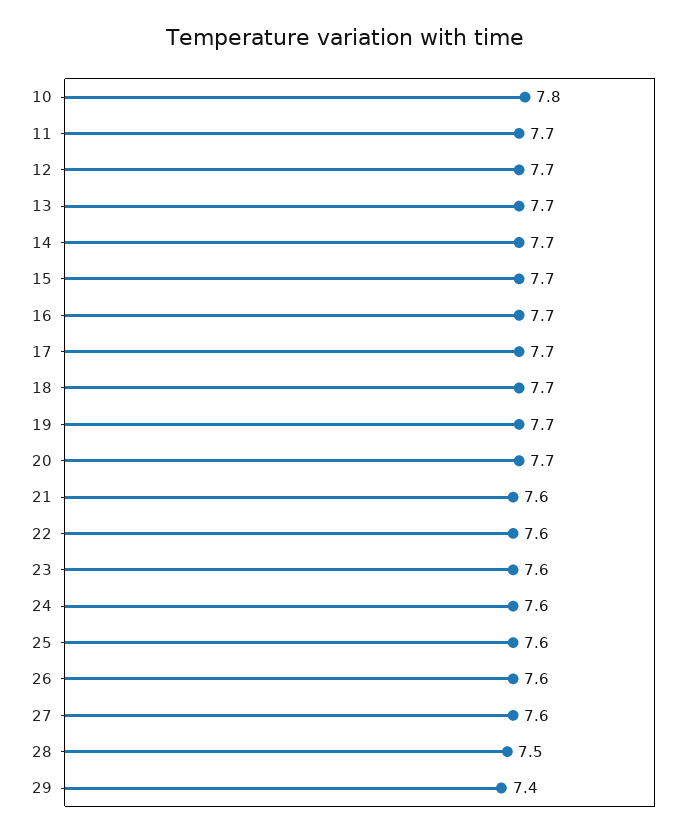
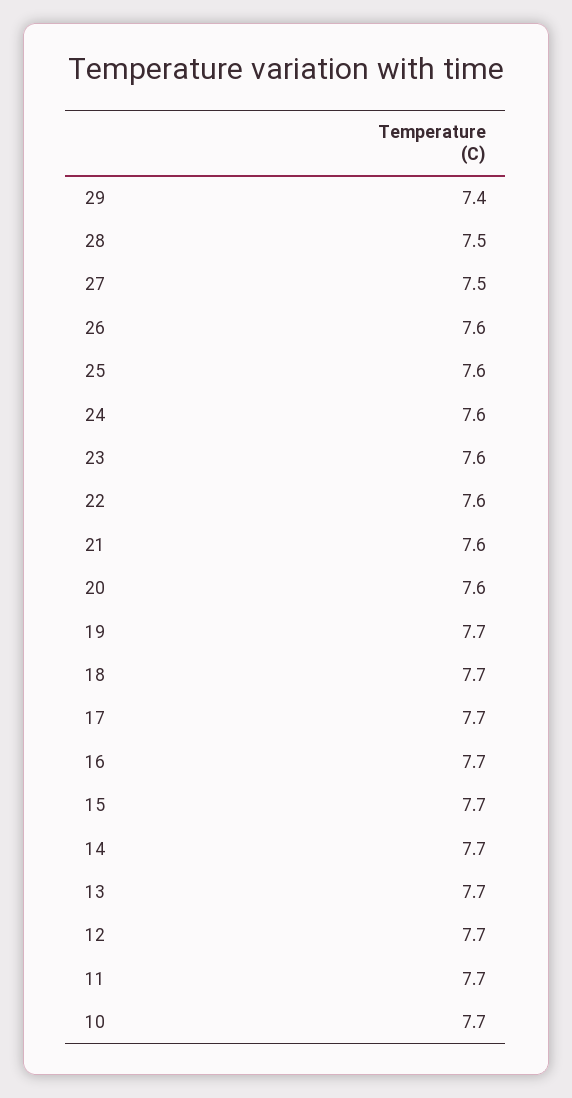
  {
-   "10": 7.8,
+   "10": 7.7,
    "11": 7.7,
    "12": 7.7,
    "13": 7.7,
    "14": 7.7,
    "15": 7.7,
    "16": 7.7,
    "17": 7.7,
    "18": 7.7,
    "19": 7.7,
-   "20": 7.7,
+   "20": 7.6,
    "21": 7.6,
    "22": 7.6,
    "23": 7.6,
    "24": 7.6,
    "25": 7.6,
    "26": 7.6,
-   "27": 7.6,
+   "27": 7.5,
    "28": 7.5,
    "29": 7.4
  }

